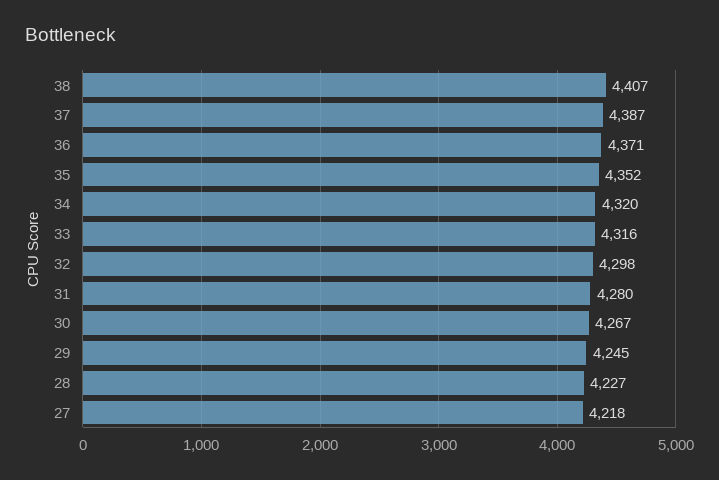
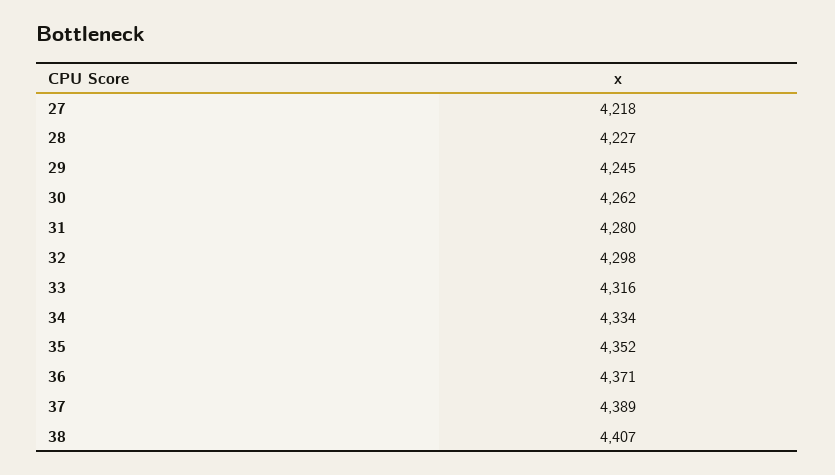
  {
    "38": 4407,
-   "37": 4387,
+   "37": 4389,
    "36": 4371,
    "35": 4352,
-   "34": 4320,
+   "34": 4334,
    "33": 4316,
    "32": 4298,
    "31": 4280,
-   "30": 4267,
+   "30": 4262,
    "29": 4245,
    "28": 4227,
    "27": 4218
  }

